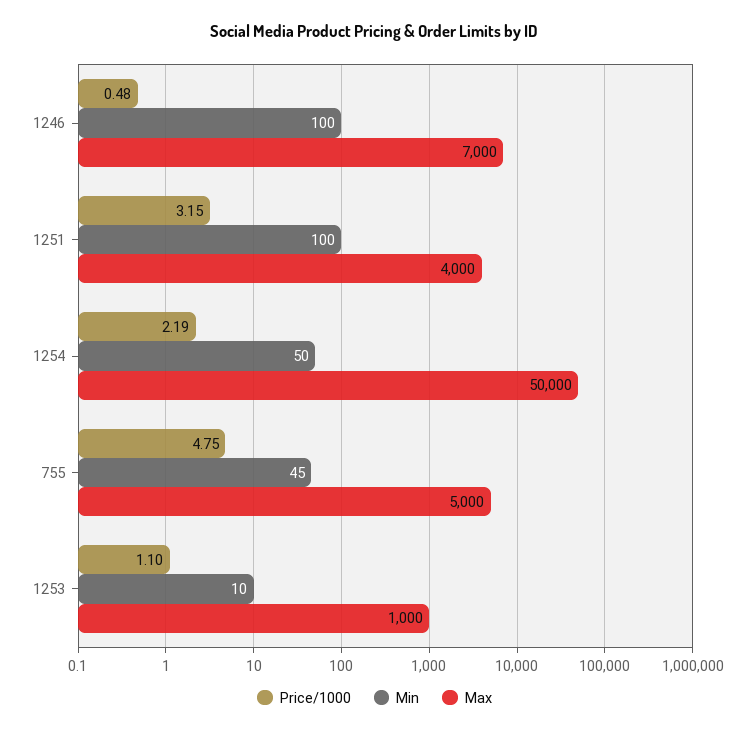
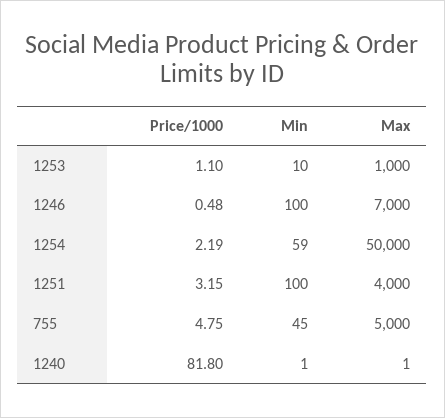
  {
    "Price/1000": {
      "1246": 0.48,
      "1251": 3.15,
      "1254": 2.19,
      "755": 4.75,
-     "1253": 1.1
+     "1253": 1.1,
+     "1240": 81.8
    },
    "Min": {
      "1246": 100,
      "1251": 100,
-     "1254": 50,
+     "1254": 59,
      "755": 45,
-     "1253": 10
+     "1253": 10,
+     "1240": 1
    },
    "Max": {
      "1246": 7000,
      "1251": 4000,
      "1254": 50000,
      "755": 5000,
-     "1253": 1000
+     "1253": 1000,
+     "1240": 1
    }
  }

